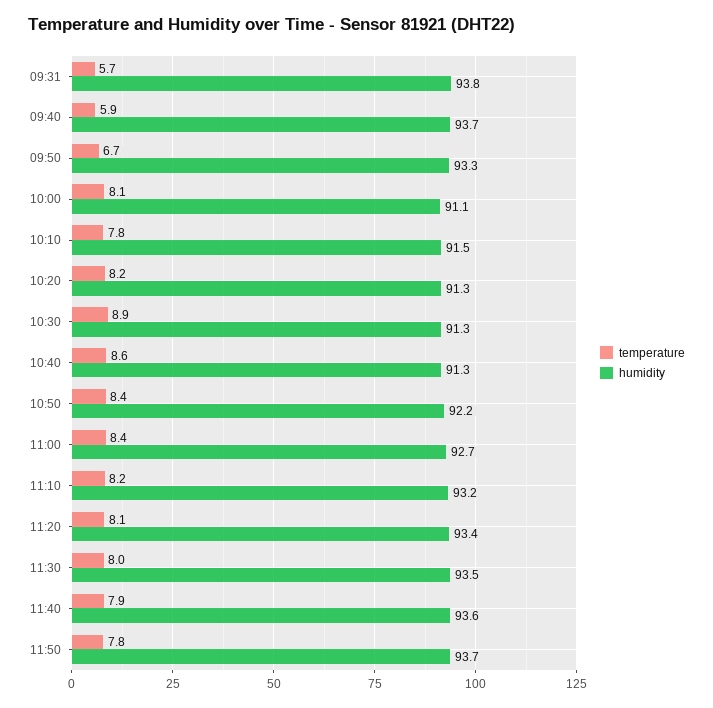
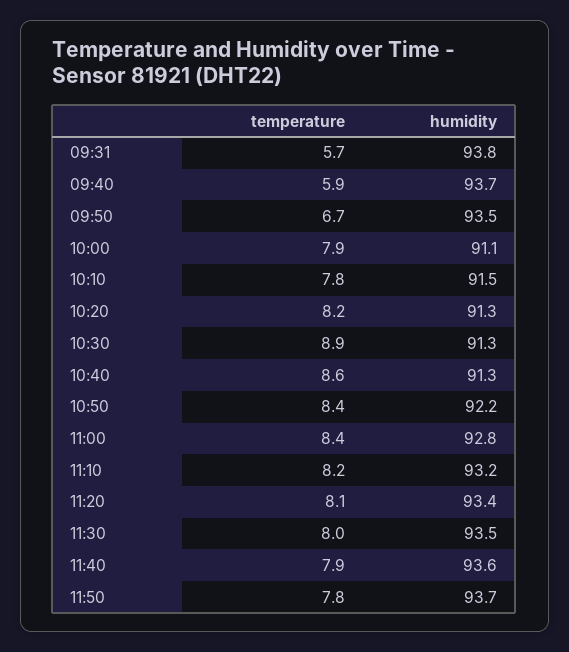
  {
    "temperature": {
      "09:31": 5.7,
      "09:40": 5.9,
      "09:50": 6.7,
-     "10:00": 8.1,
+     "10:00": 7.9,
      "10:10": 7.8,
      "10:20": 8.2,
      "10:30": 8.9,
      "10:40": 8.6,
      "10:50": 8.4,
      "11:00": 8.4,
      "11:10": 8.2,
      "11:20": 8.1,
      "11:30": 8,
      "11:40": 7.9,
      "11:50": 7.8
    },
    "humidity": {
      "09:31": 93.8,
      "09:40": 93.7,
-     "09:50": 93.3,
+     "09:50": 93.5,
      "10:00": 91.1,
      "10:10": 91.5,
      "10:20": 91.3,
      "10:30": 91.3,
      "10:40": 91.3,
      "10:50": 92.2,
-     "11:00": 92.7,
+     "11:00": 92.8,
      "11:10": 93.2,
      "11:20": 93.4,
      "11:30": 93.5,
      "11:40": 93.6,
      "11:50": 93.7
    }
  }

